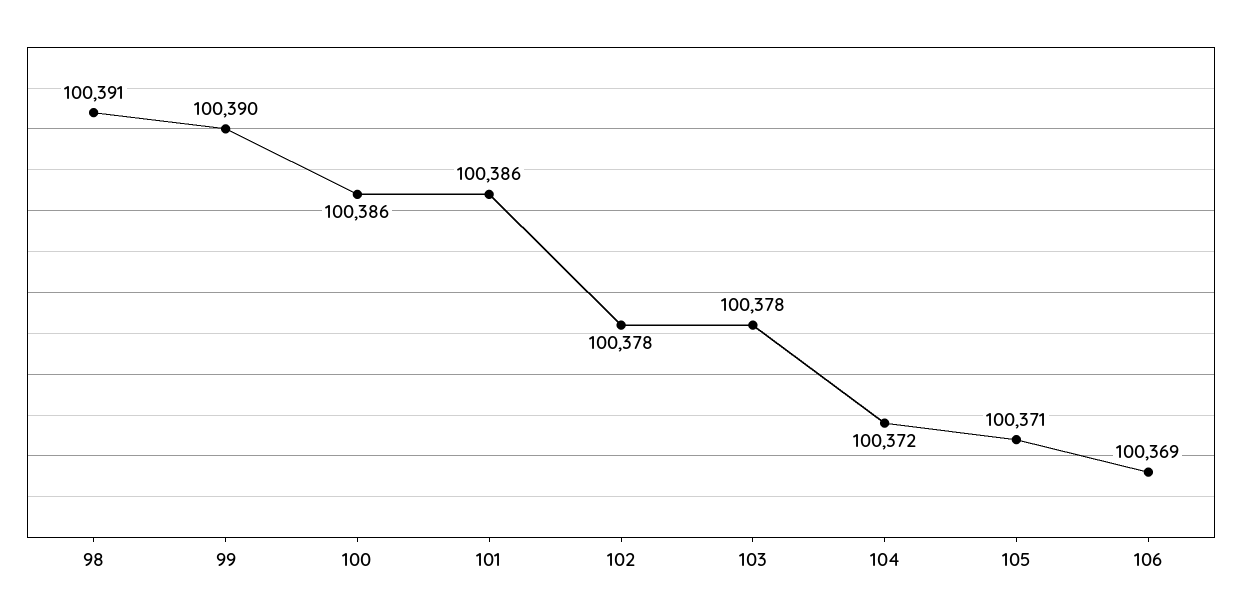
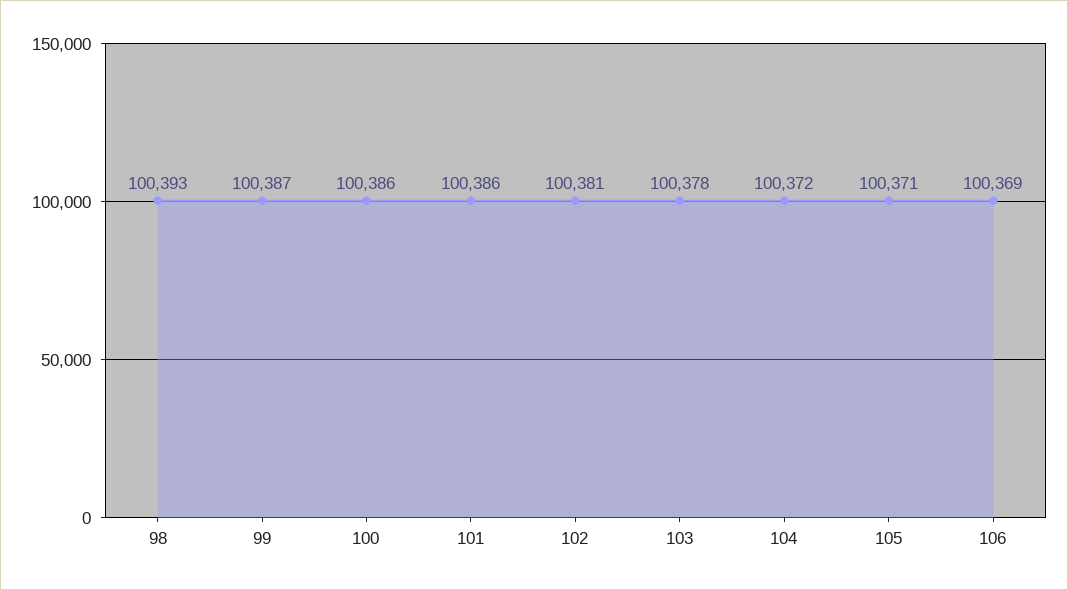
  {
-   "98": 100391,
+   "98": 100393,
-   "99": 100390,
+   "99": 100387,
    "100": 100386,
    "101": 100386,
-   "102": 100378,
+   "102": 100381,
    "103": 100378,
    "104": 100372,
    "105": 100371,
    "106": 100369
  }

